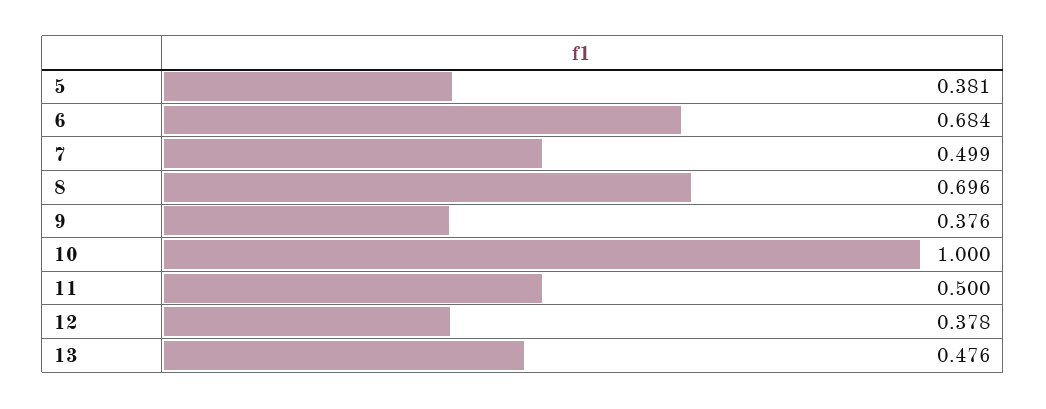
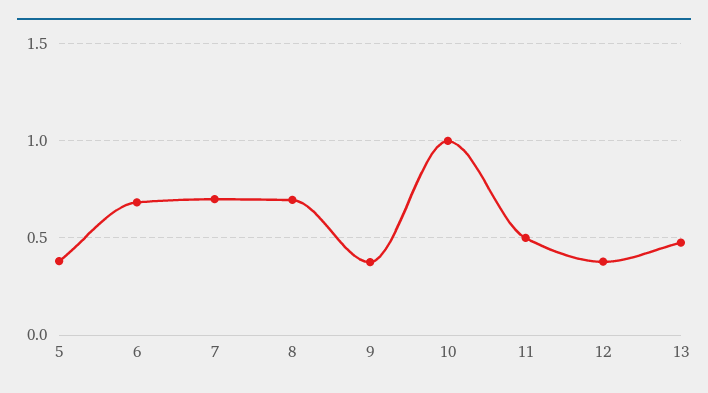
  {
    "5": 0.381,
    "6": 0.684,
-   "7": 0.499,
+   "7": 0.7,
    "8": 0.696,
    "9": 0.376,
    "10": 1,
    "11": 0.5,
    "12": 0.378,
    "13": 0.476
  }

